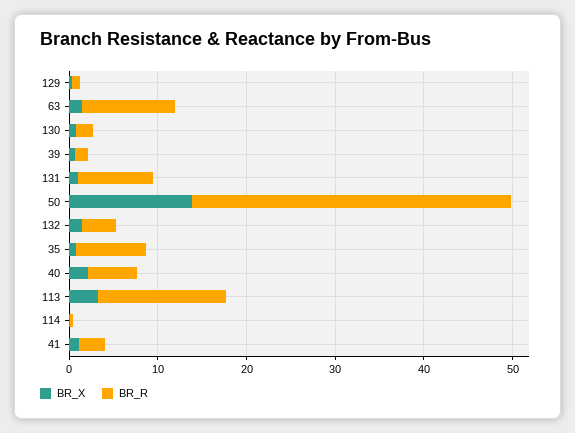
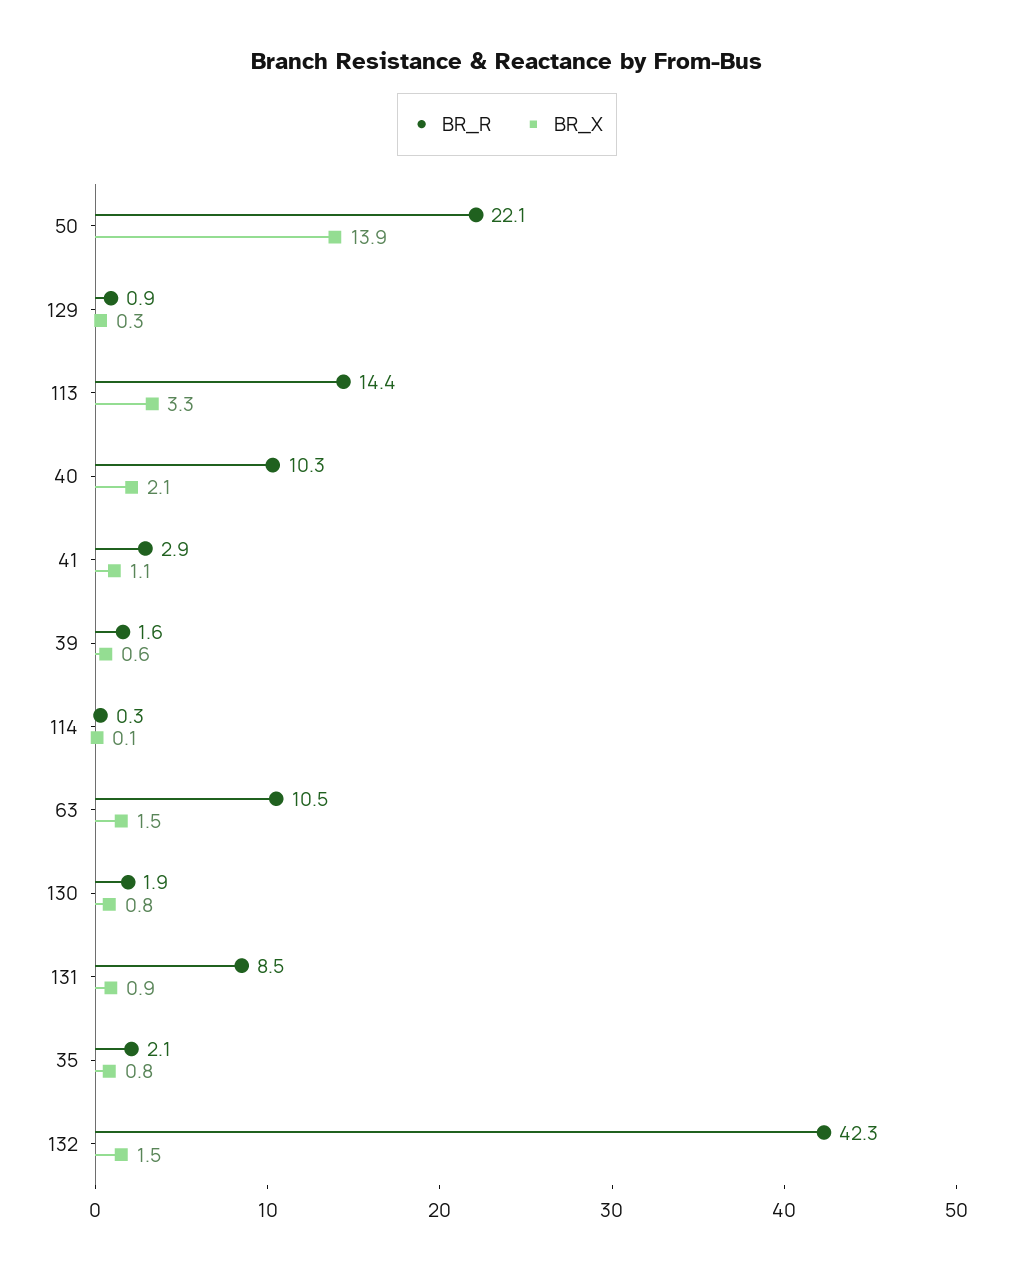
  {
    "BR_X": {
      "129": 0.3,
      "63": 1.5,
      "130": 0.8,
      "39": 0.6,
      "131": 0.9,
      "50": 13.9,
      "132": 1.5,
      "35": 0.8,
      "40": 2.1,
      "113": 3.3,
      "114": 0.1,
      "41": 1.1
    },
    "BR_R": {
      "129": 0.9,
      "63": 10.5,
      "130": 1.9,
      "39": 1.6,
      "131": 8.5,
-     "50": 36,
+     "50": 22.1,
-     "132": 4,
+     "132": 42.3,
-     "35": 8,
+     "35": 2.1,
-     "40": 6,
+     "40": 10.3,
      "113": 14.4,
      "114": 0.3,
      "41": 2.9
    }
  }

